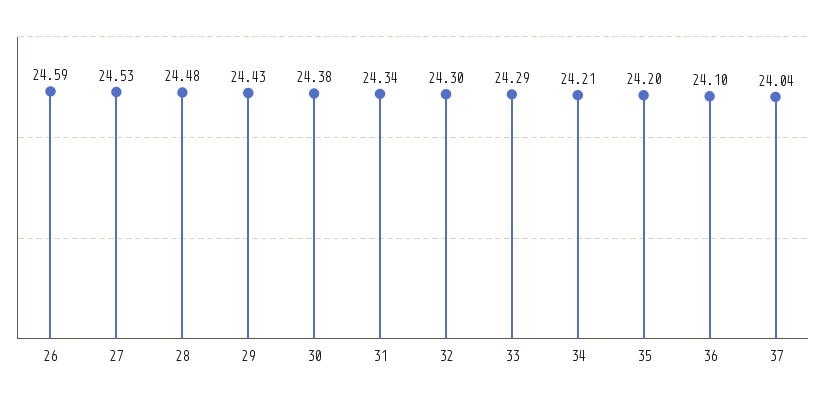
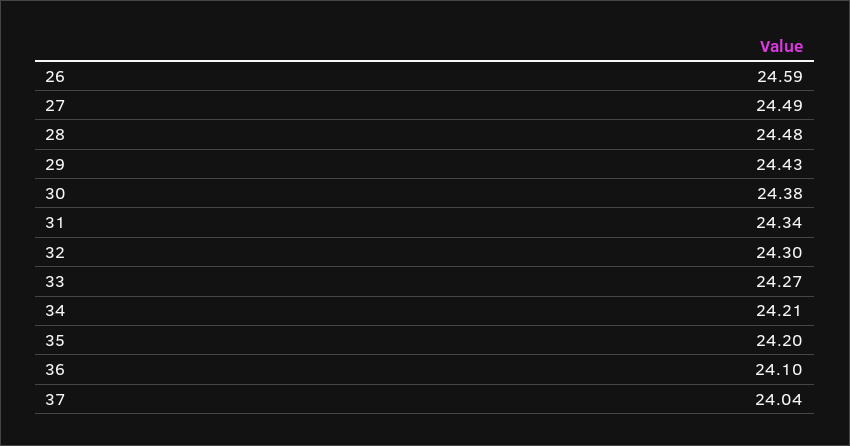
  {
    "26": 24.59,
-   "27": 24.53,
+   "27": 24.49,
    "28": 24.48,
    "29": 24.43,
    "30": 24.38,
    "31": 24.34,
    "32": 24.3,
-   "33": 24.29,
+   "33": 24.27,
    "34": 24.21,
    "35": 24.2,
    "36": 24.1,
    "37": 24.04
  }

